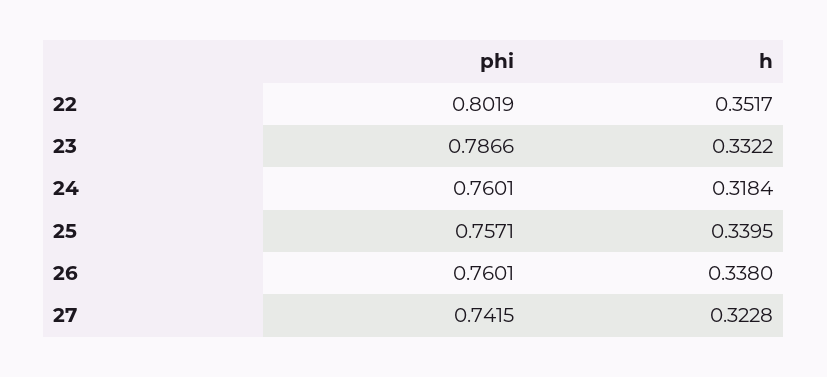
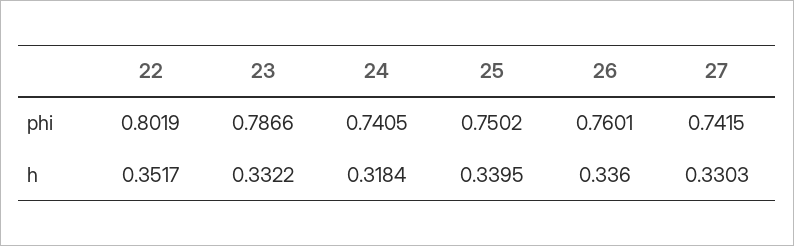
  {
    "phi": {
      "22": 0.8019,
      "23": 0.7866,
-     "24": 0.7601,
+     "24": 0.7405,
-     "25": 0.7571,
+     "25": 0.7502,
      "26": 0.7601,
      "27": 0.7415
    },
    "h": {
      "22": 0.3517,
      "23": 0.3322,
      "24": 0.3184,
      "25": 0.3395,
-     "26": 0.338,
+     "26": 0.336,
-     "27": 0.3228
+     "27": 0.3303
    }
  }

